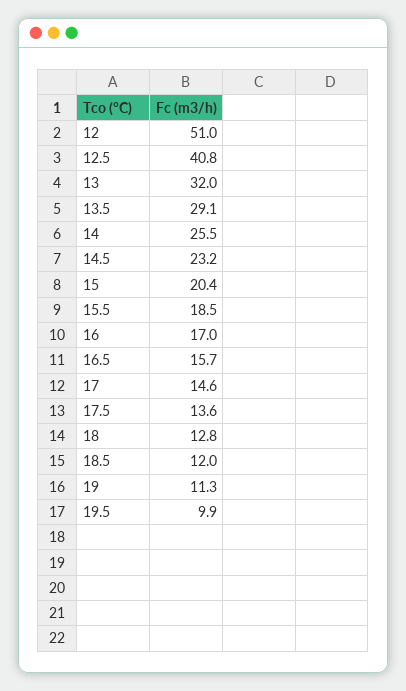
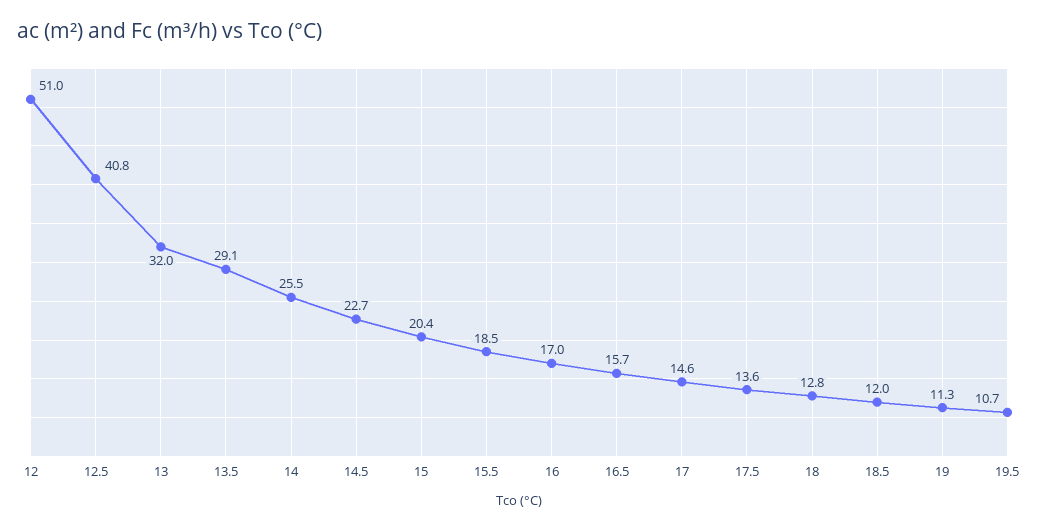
  {
    "12": 51,
    "12.5": 40.8,
    "13": 32,
    "13.5": 29.1,
    "14": 25.5,
-   "14.5": 23.2,
+   "14.5": 22.7,
    "15": 20.4,
    "15.5": 18.5,
    "16": 17,
    "16.5": 15.7,
    "17": 14.6,
    "17.5": 13.6,
    "18": 12.8,
    "18.5": 12,
    "19": 11.3,
-   "19.5": 9.9
+   "19.5": 10.7
  }

